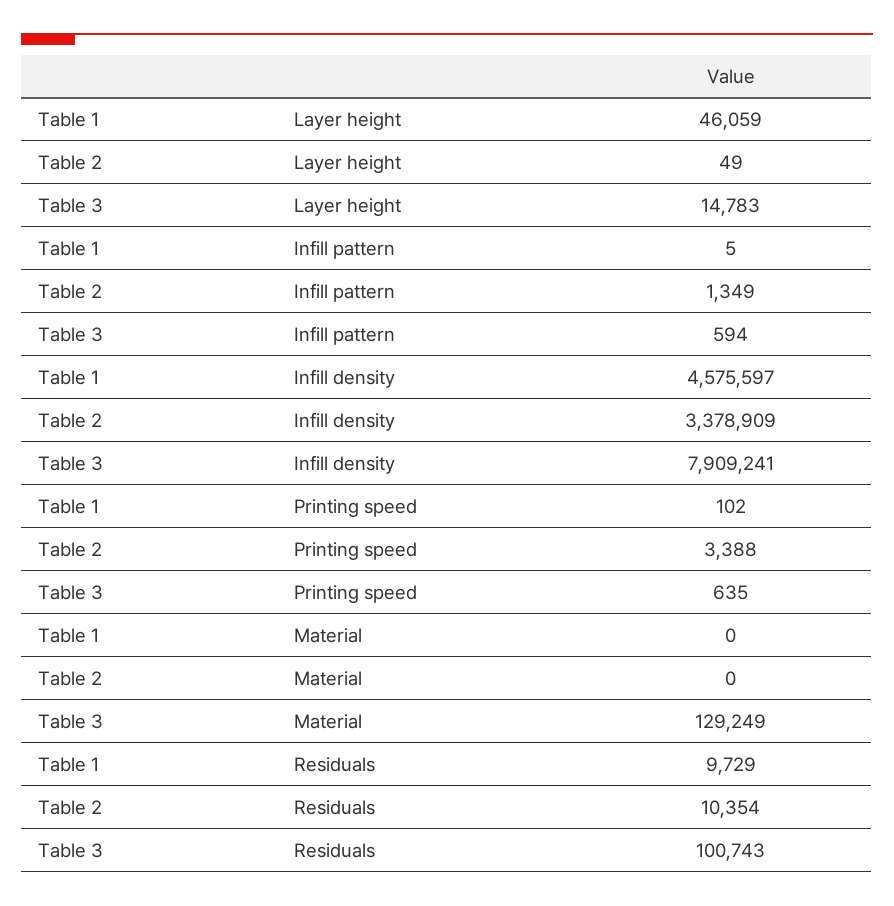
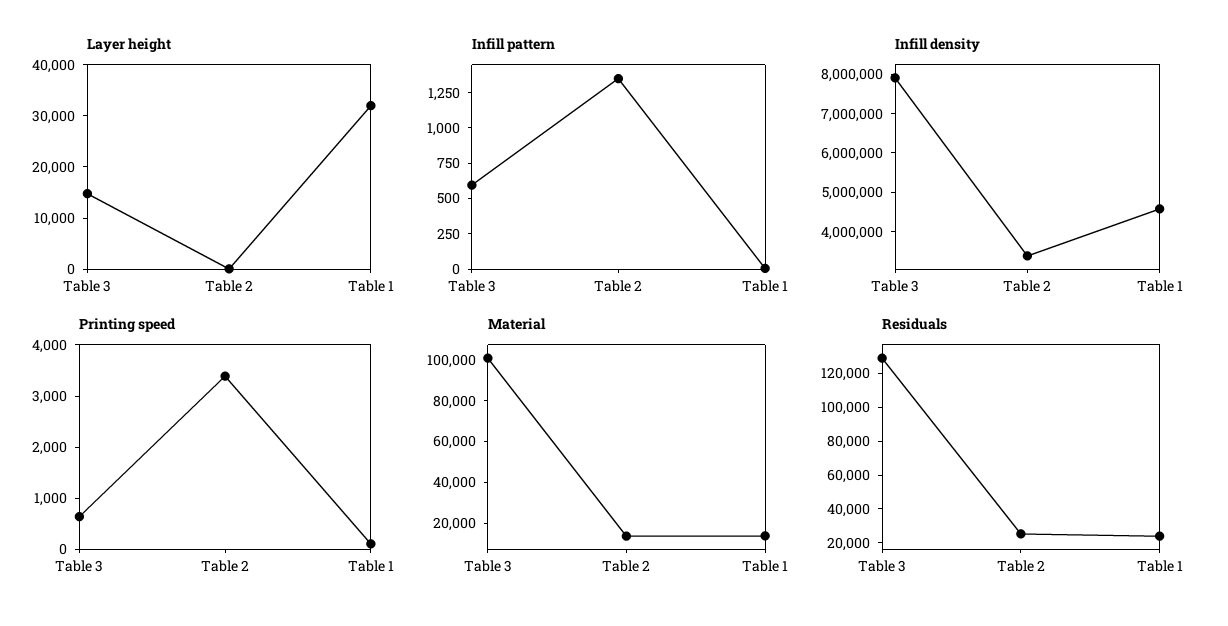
  {
    "Layer height": {
-     "Table 1": 46059,
+     "Table 1": 32000,
      "Table 2": 49,
      "Table 3": 14783
    },
    "Infill pattern": {
      "Table 1": 5,
      "Table 2": 1349,
      "Table 3": 594
    },
    "Infill density": {
      "Table 1": 4575597,
      "Table 2": 3378909,
      "Table 3": 7909241
    },
    "Printing speed": {
      "Table 1": 102,
      "Table 2": 3388,
      "Table 3": 635
    },
    "Material": {
-     "Table 1": 0,
+     "Table 1": 15000,
-     "Table 2": 0,
+     "Table 2": 15000,
-     "Table 3": 129249
+     "Table 3": 100000
    },
    "Residuals": {
-     "Table 1": 9729,
+     "Table 1": 25000,
-     "Table 2": 10354,
+     "Table 2": 25000,
-     "Table 3": 100743
+     "Table 3": 130000
    }
  }

